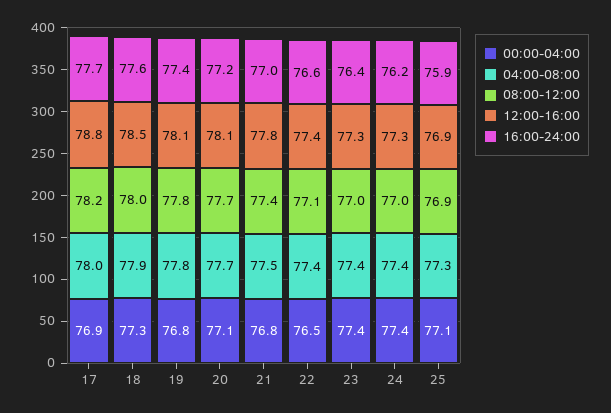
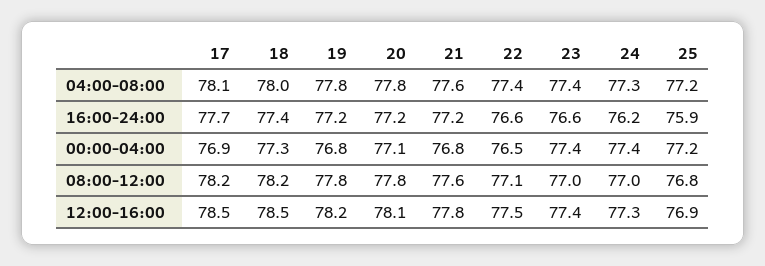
  {
    "00:00-04:00": {
      "17": 76.9,
      "18": 77.3,
      "19": 76.8,
      "20": 77.1,
      "21": 76.8,
      "22": 76.5,
      "23": 77.4,
      "24": 77.4,
-     "25": 77.1
+     "25": 77.2
    },
    "04:00-08:00": {
-     "17": 78,
+     "17": 78.1,
-     "18": 77.9,
+     "18": 78,
      "19": 77.8,
-     "20": 77.7,
+     "20": 77.8,
-     "21": 77.5,
+     "21": 77.6,
      "22": 77.4,
      "23": 77.4,
-     "24": 77.4,
+     "24": 77.3,
-     "25": 77.3
+     "25": 77.2
    },
    "08:00-12:00": {
      "17": 78.2,
-     "18": 78,
+     "18": 78.2,
      "19": 77.8,
-     "20": 77.7,
+     "20": 77.8,
-     "21": 77.4,
+     "21": 77.6,
      "22": 77.1,
      "23": 77,
      "24": 77,
-     "25": 76.9
+     "25": 76.8
    },
    "12:00-16:00": {
-     "17": 78.8,
+     "17": 78.5,
      "18": 78.5,
-     "19": 78.1,
+     "19": 78.2,
      "20": 78.1,
      "21": 77.8,
-     "22": 77.4,
+     "22": 77.5,
-     "23": 77.3,
+     "23": 77.4,
      "24": 77.3,
      "25": 76.9
    },
    "16:00-24:00": {
      "17": 77.7,
-     "18": 77.6,
+     "18": 77.4,
-     "19": 77.4,
+     "19": 77.2,
      "20": 77.2,
-     "21": 77,
+     "21": 77.2,
      "22": 76.6,
-     "23": 76.4,
+     "23": 76.6,
      "24": 76.2,
      "25": 75.9
    }
  }

